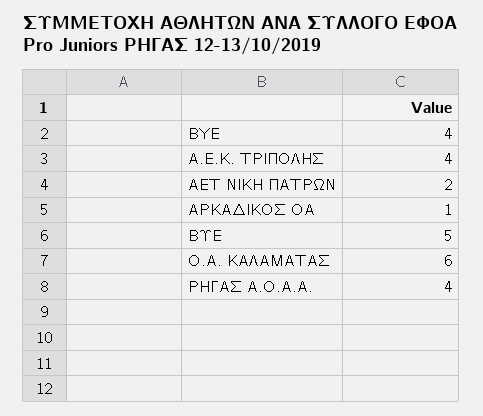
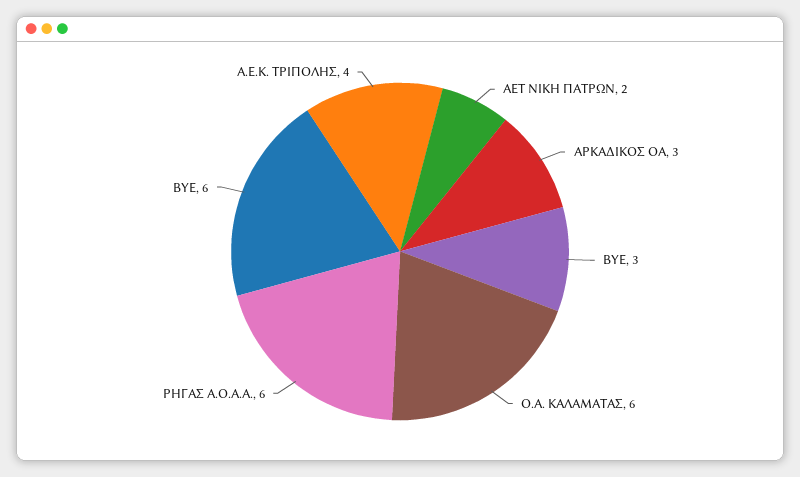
  {
-   "BYE": 4,
+   "BYE": 6,
    "Α.Ε.Κ. ΤΡΙΠΟΛΗΣ": 4,
    "ΑΕΤ ΝΙΚΗ ΠΑΤΡΩΝ": 2,
-   "ΑΡΚΑΔΙΚΟΣ ΟΑ": 1,
+   "ΑΡΚΑΔΙΚΟΣ ΟΑ": 3,
-   "ΒΥΕ": 5,
+   "ΒΥΕ": 3,
    "Ο.Α. ΚΑΛΑΜΑΤΑΣ": 6,
-   "ΡΗΓΑΣ Α.Ο.Α.Α.": 4
+   "ΡΗΓΑΣ Α.Ο.Α.Α.": 6
  }

